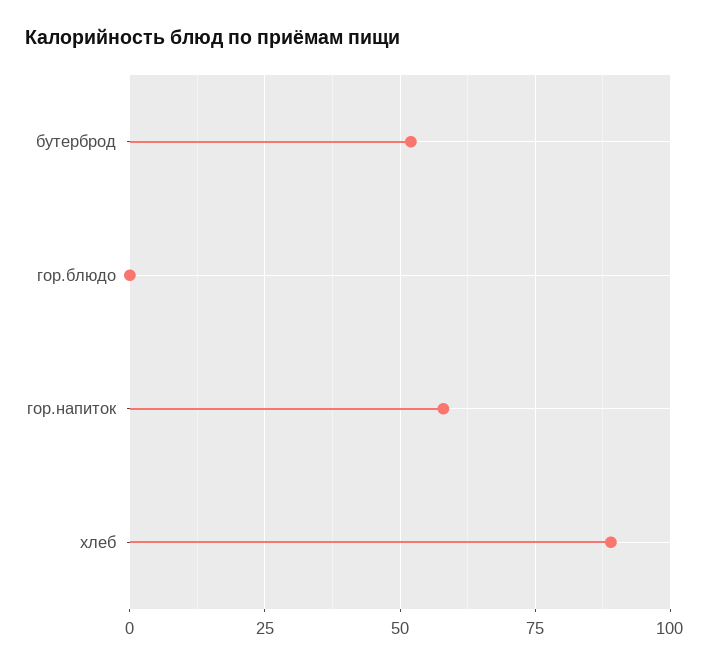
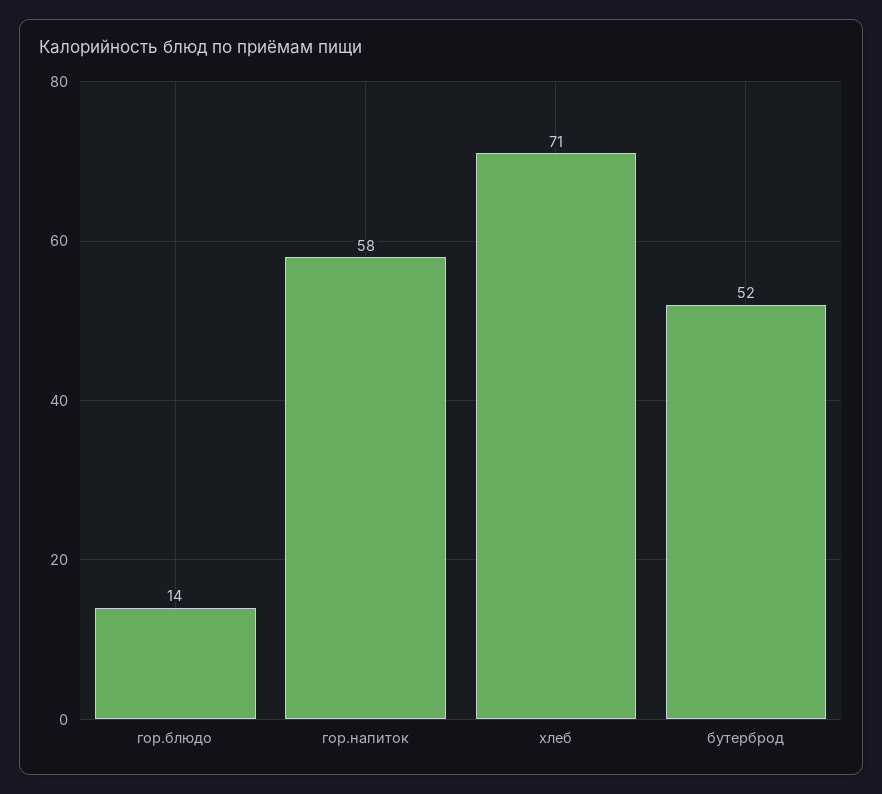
  {
    "бутерброд": 52,
-   "гор.блюдо": 0,
+   "гор.блюдо": 14,
    "гор.напиток": 58,
-   "хлеб": 90
+   "хлеб": 71
  }

